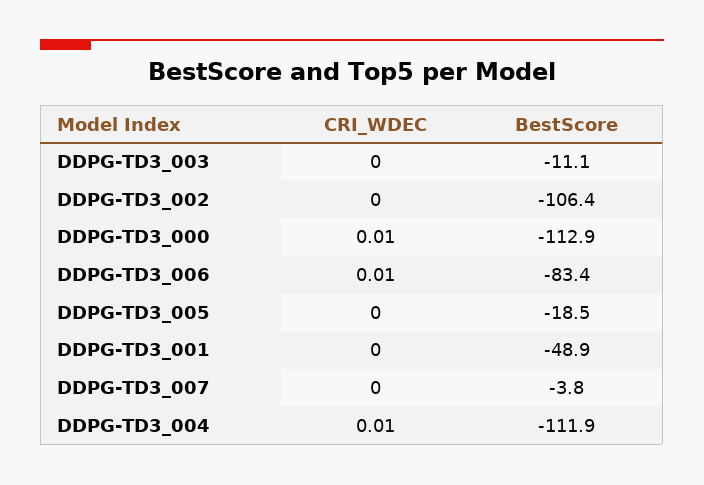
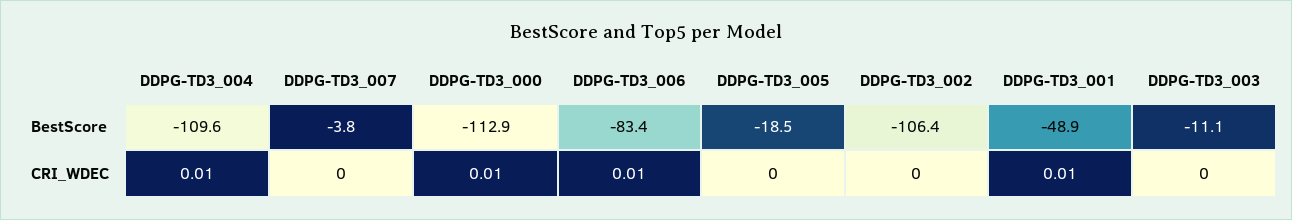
  {
    "CRI_WDEC": {
      "DDPG-TD3_003": 0,
      "DDPG-TD3_002": 0,
      "DDPG-TD3_000": 0.01,
      "DDPG-TD3_006": 0.01,
      "DDPG-TD3_005": 0,
-     "DDPG-TD3_001": 0,
+     "DDPG-TD3_001": 0.01,
      "DDPG-TD3_007": 0,
      "DDPG-TD3_004": 0.01
    },
    "BestScore": {
      "DDPG-TD3_003": -11.1,
      "DDPG-TD3_002": -106.4,
      "DDPG-TD3_000": -112.9,
      "DDPG-TD3_006": -83.4,
      "DDPG-TD3_005": -18.5,
      "DDPG-TD3_001": -48.9,
      "DDPG-TD3_007": -3.8,
-     "DDPG-TD3_004": -111.9
+     "DDPG-TD3_004": -109.6
    }
  }

